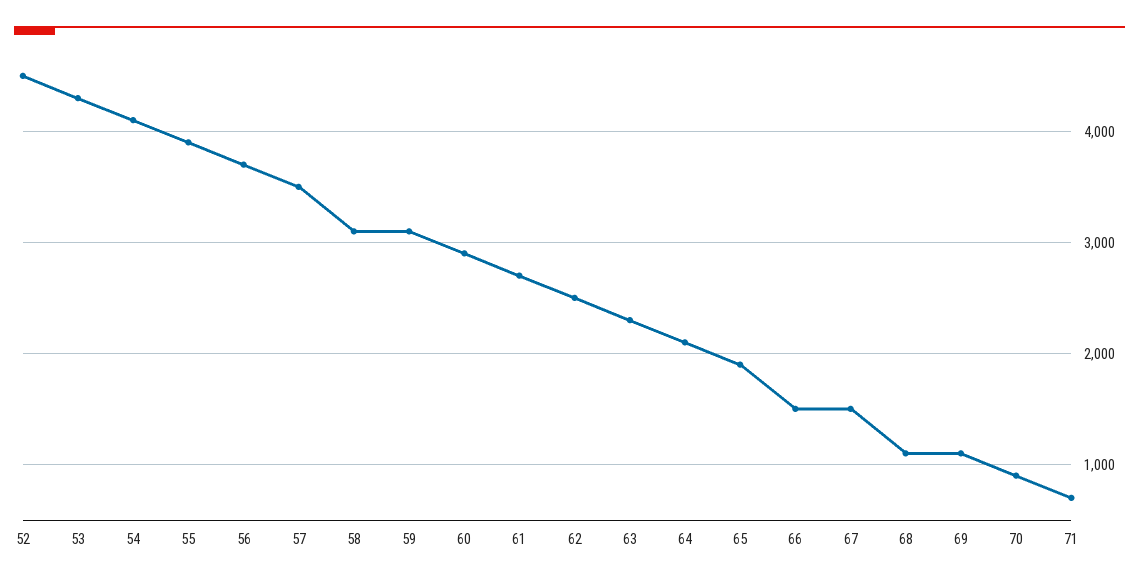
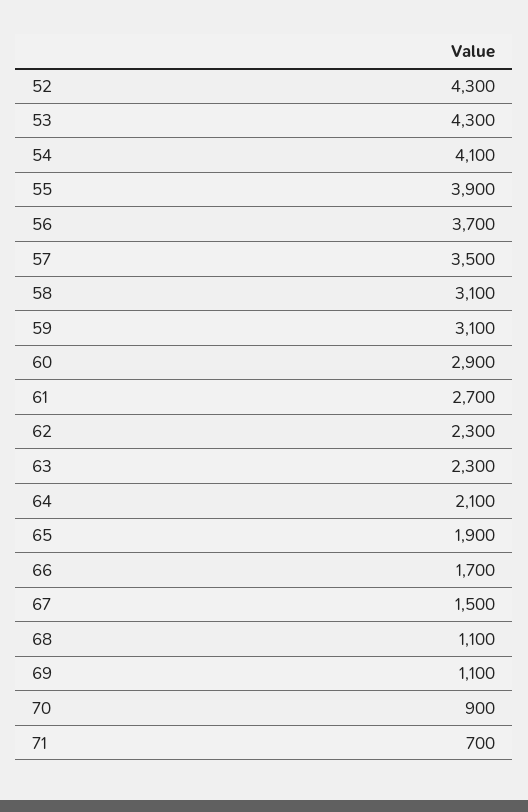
  {
-   "52": 4500,
+   "52": 4300,
    "53": 4300,
    "54": 4100,
    "55": 3900,
    "56": 3700,
    "57": 3500,
    "58": 3100,
    "59": 3100,
    "60": 2900,
    "61": 2700,
-   "62": 2500,
+   "62": 2300,
    "63": 2300,
    "64": 2100,
    "65": 1900,
-   "66": 1500,
+   "66": 1700,
    "67": 1500,
    "68": 1100,
    "69": 1100,
    "70": 900,
    "71": 700
  }

